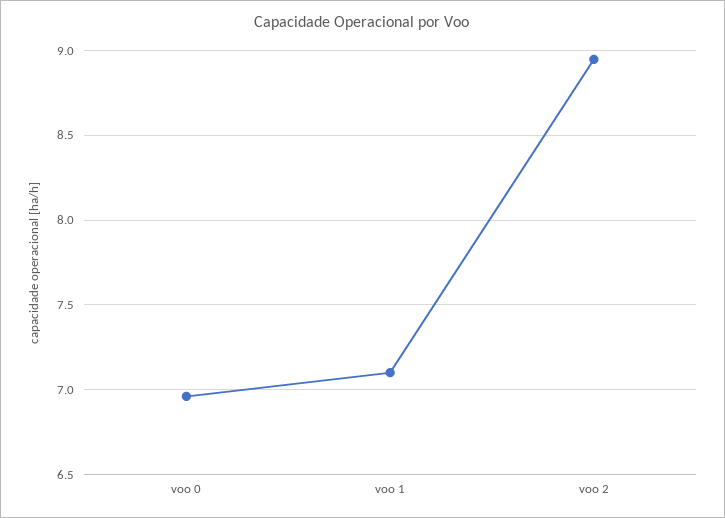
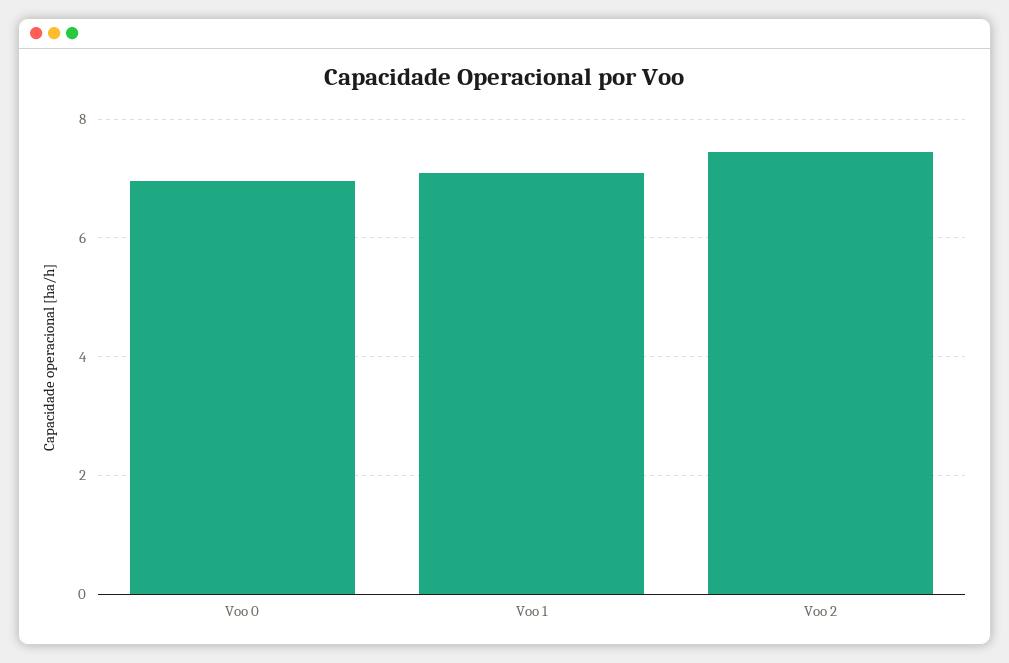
  {
    "voo 0": 6.95,
    "voo 1": 7.1,
-   "voo 2": 8.95
+   "voo 2": 7.4
  }

